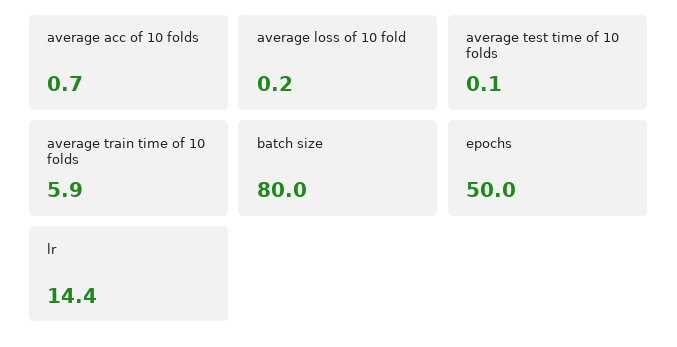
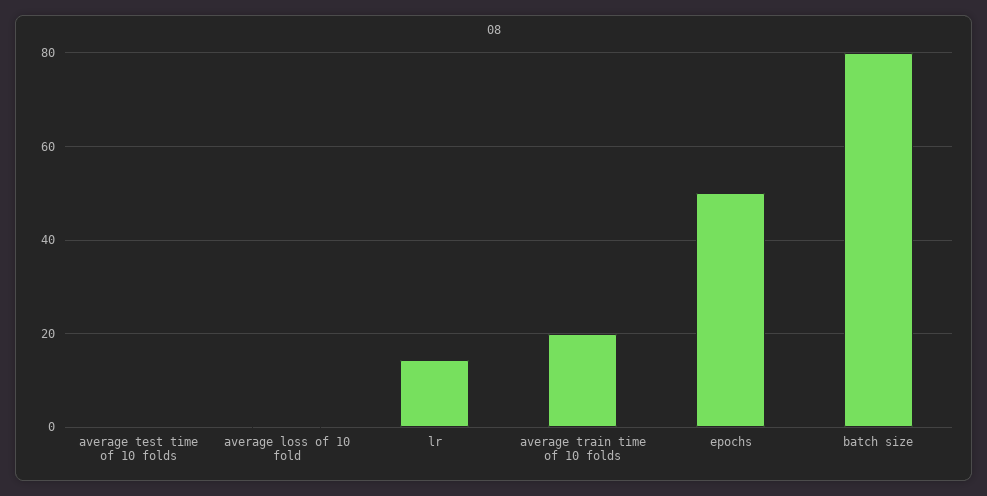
  {
-   "average acc of 10 folds": 0.7,
    "average loss of 10 fold": 0.2,
    "average test time of 10 folds": 0.1,
-   "average train time of 10 folds": 5.9,
+   "average train time of 10 folds": 20,
    "batch size": 80,
    "epochs": 50,
    "lr": 14.4
  }

